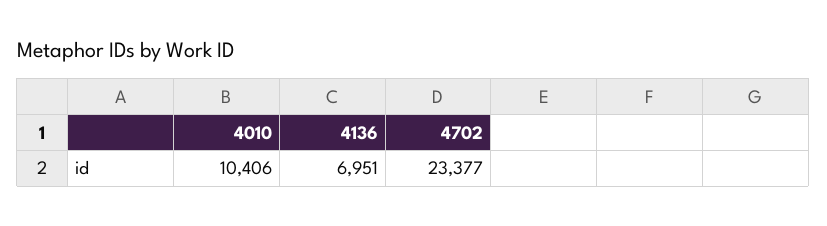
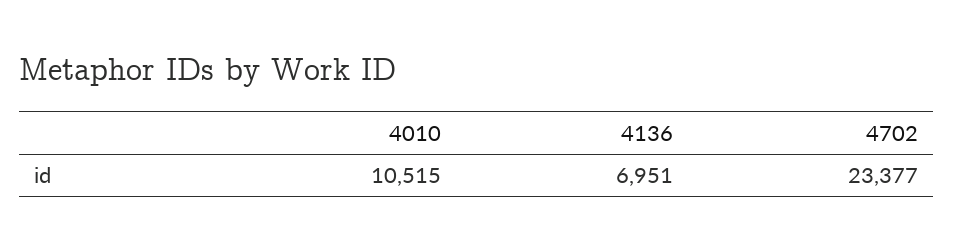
  {
-   "4010": 10406,
+   "4010": 10515,
    "4136": 6951,
    "4702": 23377
  }

